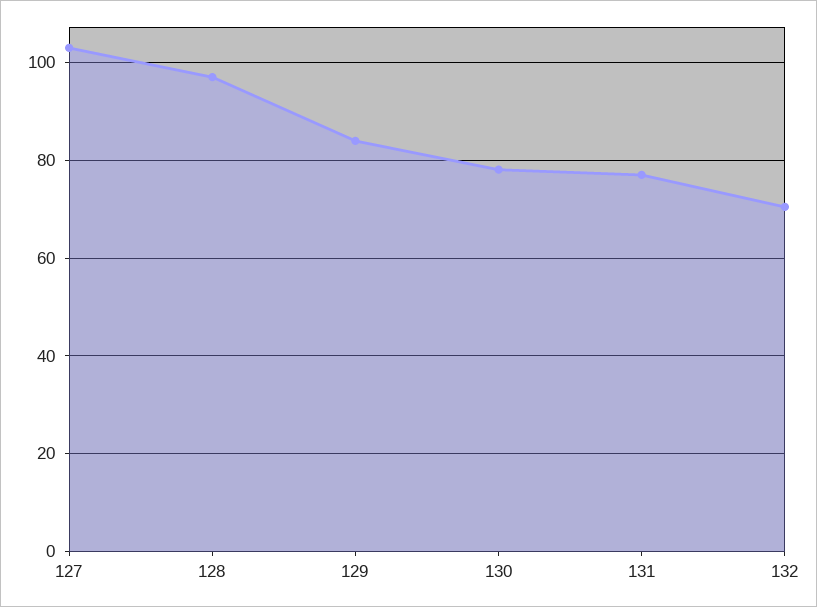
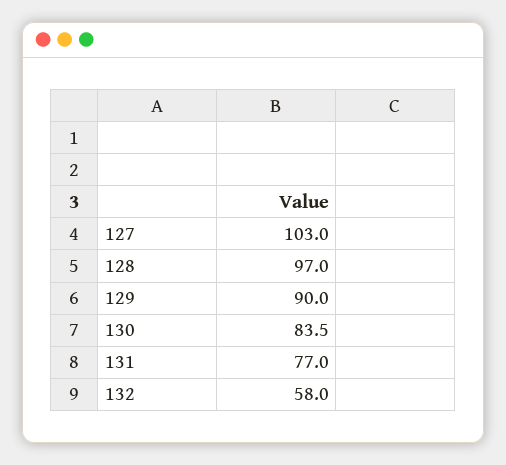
  {
    "127": 103,
    "128": 97,
-   "129": 84,
+   "129": 90,
-   "130": 78,
+   "130": 83.5,
    "131": 77,
-   "132": 70
+   "132": 58
  }

